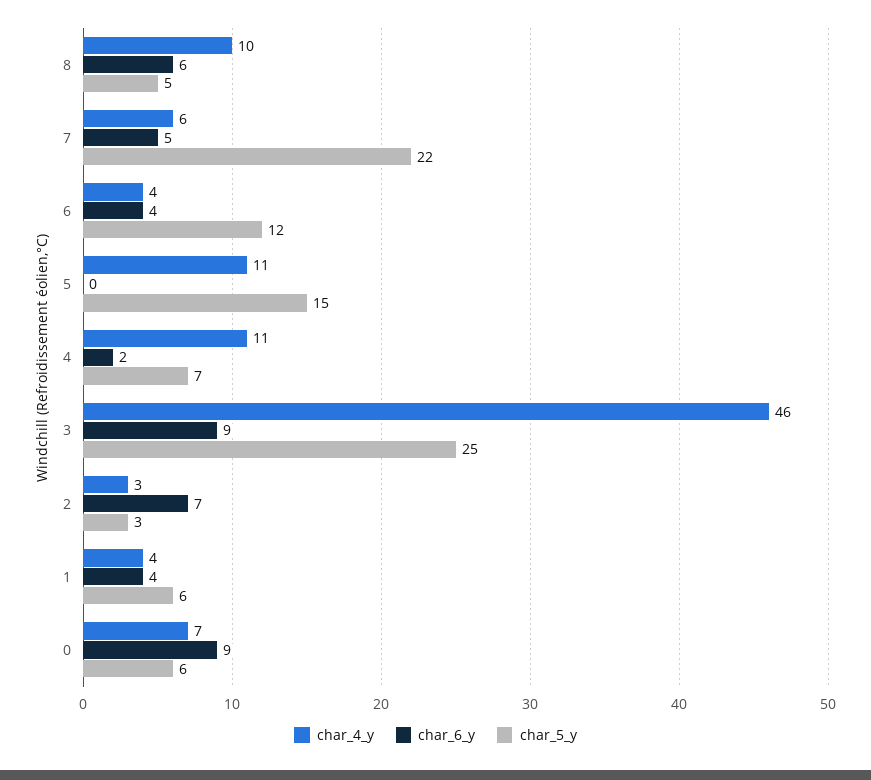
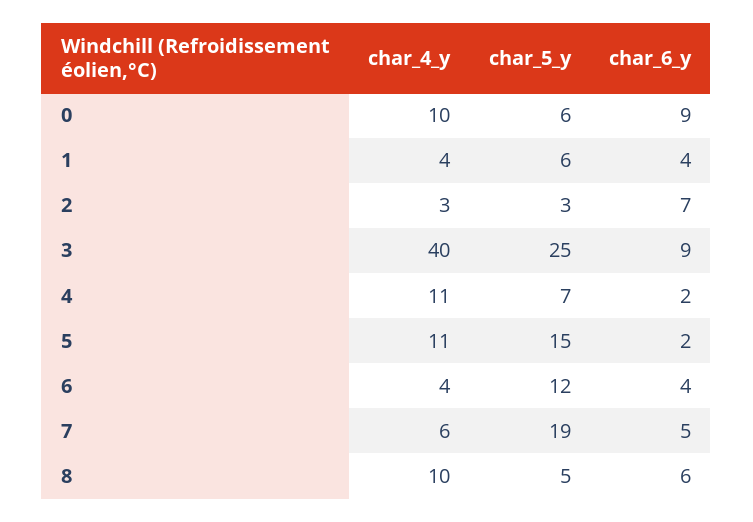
  {
    "char_4_y": {
      "8": 10,
      "7": 6,
      "6": 4,
      "5": 11,
      "4": 11,
-     "3": 46,
+     "3": 40,
      "2": 3,
      "1": 4,
-     "0": 7
+     "0": 10
    },
    "char_6_y": {
      "8": 6,
      "7": 5,
      "6": 4,
-     "5": 0,
+     "5": 2,
      "4": 2,
      "3": 9,
      "2": 7,
      "1": 4,
      "0": 9
    },
    "char_5_y": {
      "8": 5,
-     "7": 22,
+     "7": 19,
      "6": 12,
      "5": 15,
      "4": 7,
      "3": 25,
      "2": 3,
      "1": 6,
      "0": 6
    }
  }

